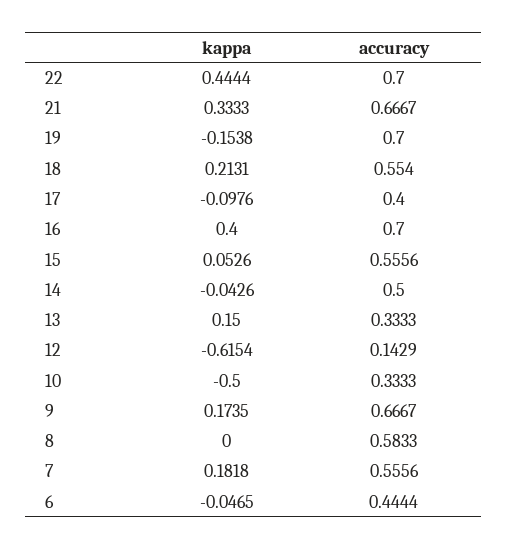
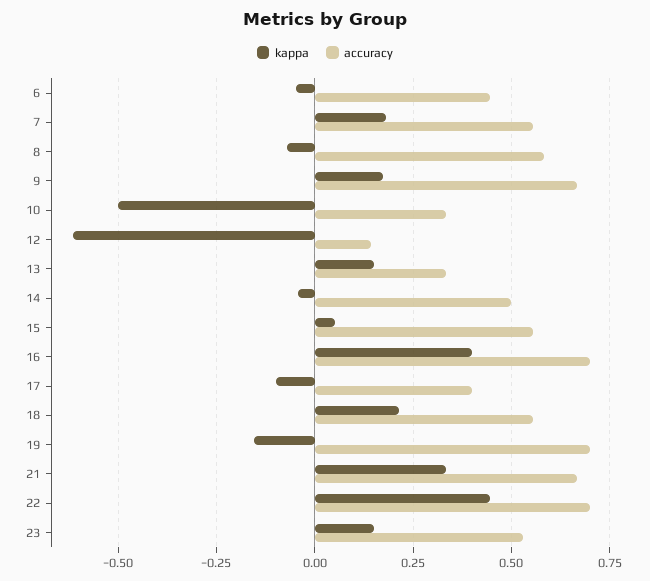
  {
    "kappa": {
      "22": 0.4444,
      "21": 0.3333,
      "19": -0.1538,
      "18": 0.2131,
      "17": -0.0976,
      "16": 0.4,
      "15": 0.0526,
      "14": -0.0426,
      "13": 0.15,
      "12": -0.6154,
      "10": -0.5,
      "9": 0.1735,
-     "8": 0,
+     "8": -0.075,
      "7": 0.1818,
-     "6": -0.0465
+     "6": -0.0465,
+     "23": 0.15
    },
    "accuracy": {
      "22": 0.7,
      "21": 0.6667,
      "19": 0.7,
      "18": 0.554,
      "17": 0.4,
      "16": 0.7,
      "15": 0.5556,
      "14": 0.5,
      "13": 0.3333,
      "12": 0.1429,
      "10": 0.3333,
      "9": 0.6667,
      "8": 0.5833,
      "7": 0.5556,
-     "6": 0.4444
+     "6": 0.4444,
+     "23": 0.525
    }
  }

